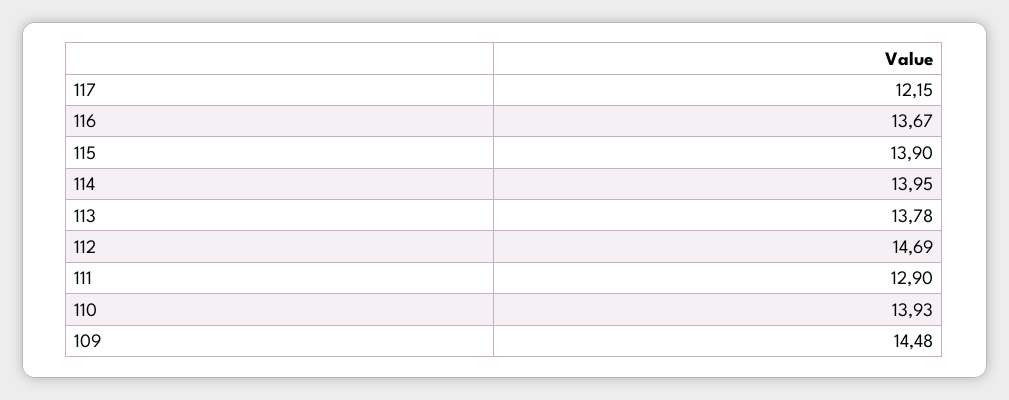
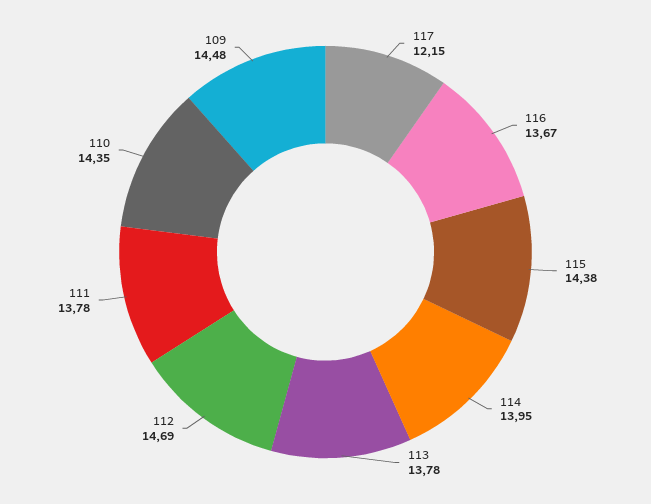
  {
    "117": 12.15,
    "116": 13.67,
-   "115": 13.9,
+   "115": 14.38,
    "114": 13.95,
    "113": 13.78,
    "112": 14.69,
-   "111": 12.9,
+   "111": 13.78,
-   "110": 13.93,
+   "110": 14.35,
    "109": 14.48
  }

